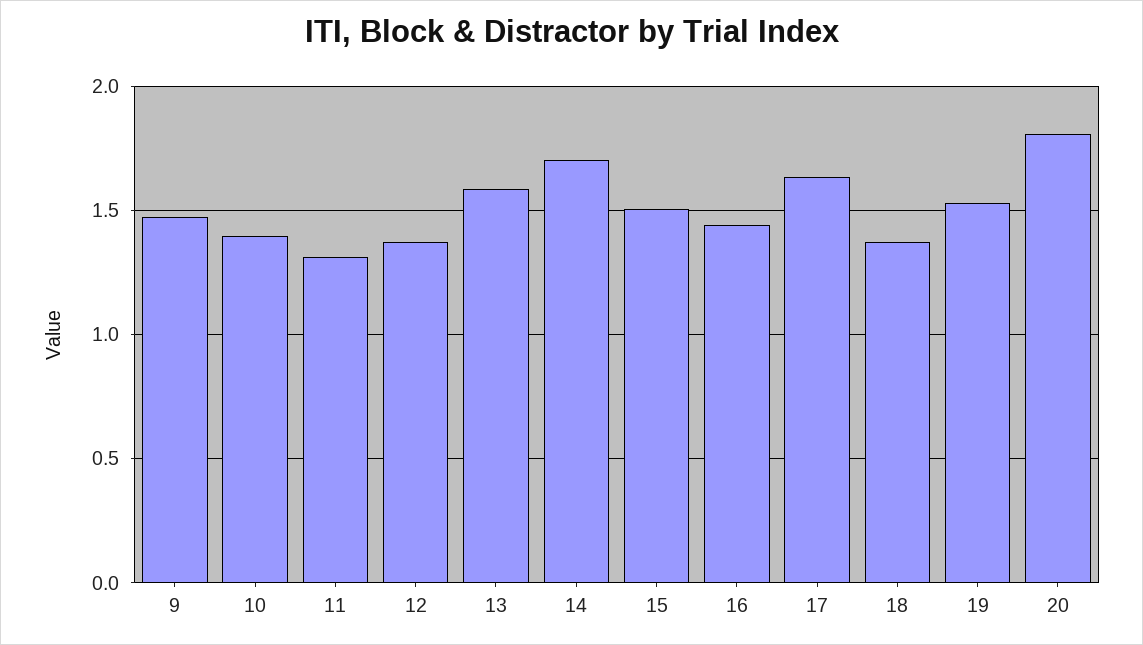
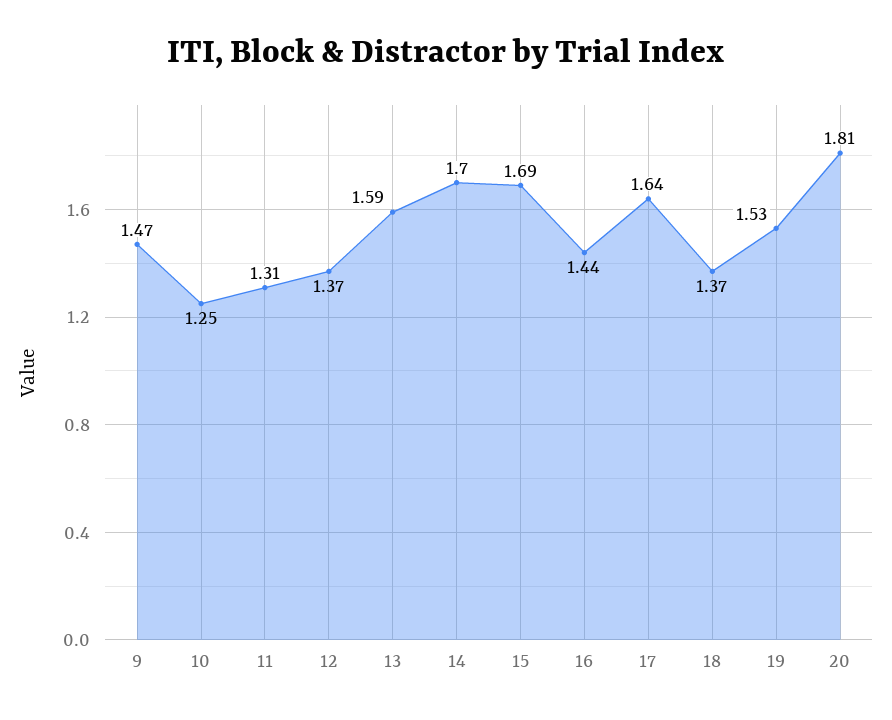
  {
    "9": 1.47,
-   "10": 1.4,
+   "10": 1.25,
    "11": 1.31,
    "12": 1.37,
    "13": 1.59,
    "14": 1.7,
-   "15": 1.5,
+   "15": 1.69,
    "16": 1.44,
    "17": 1.64,
    "18": 1.37,
    "19": 1.53,
    "20": 1.81
  }

